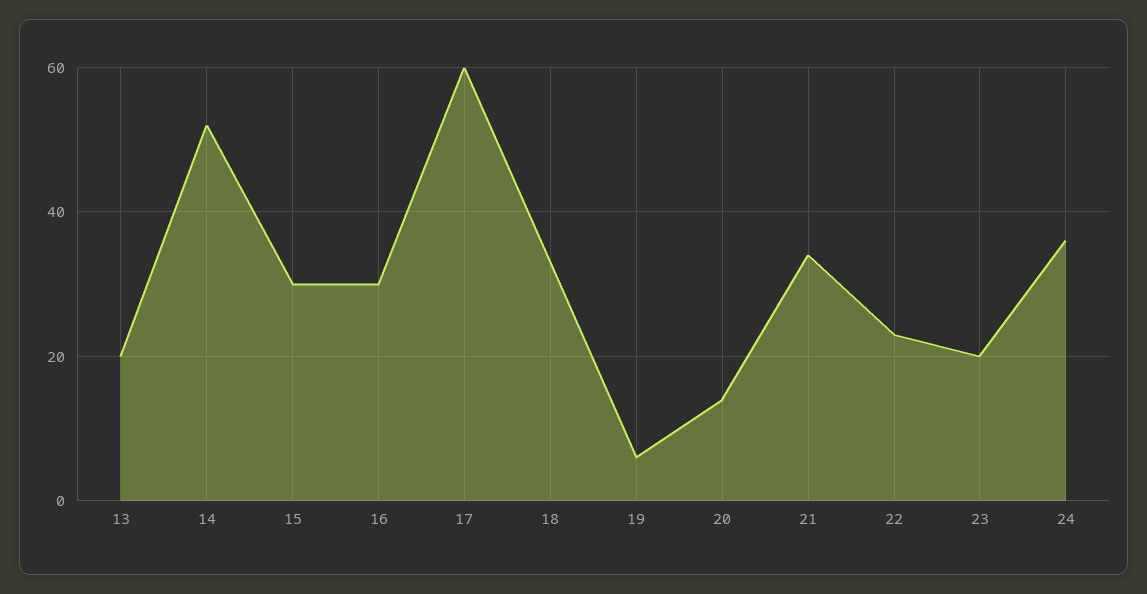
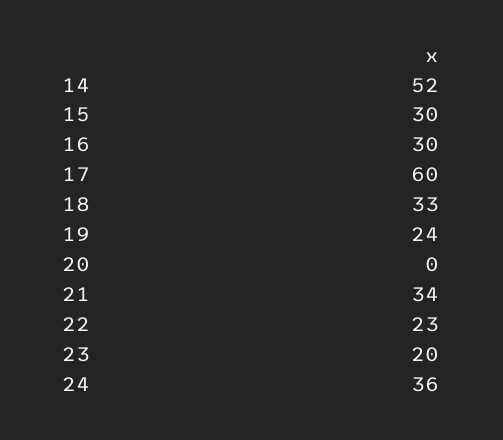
  {
-   "13": 20,
    "14": 52,
    "15": 30,
    "16": 30,
    "17": 60,
    "18": 33,
-   "19": 5,
+   "19": 24,
-   "20": 15,
+   "20": 0,
    "21": 34,
    "22": 23,
    "23": 20,
    "24": 36
  }

